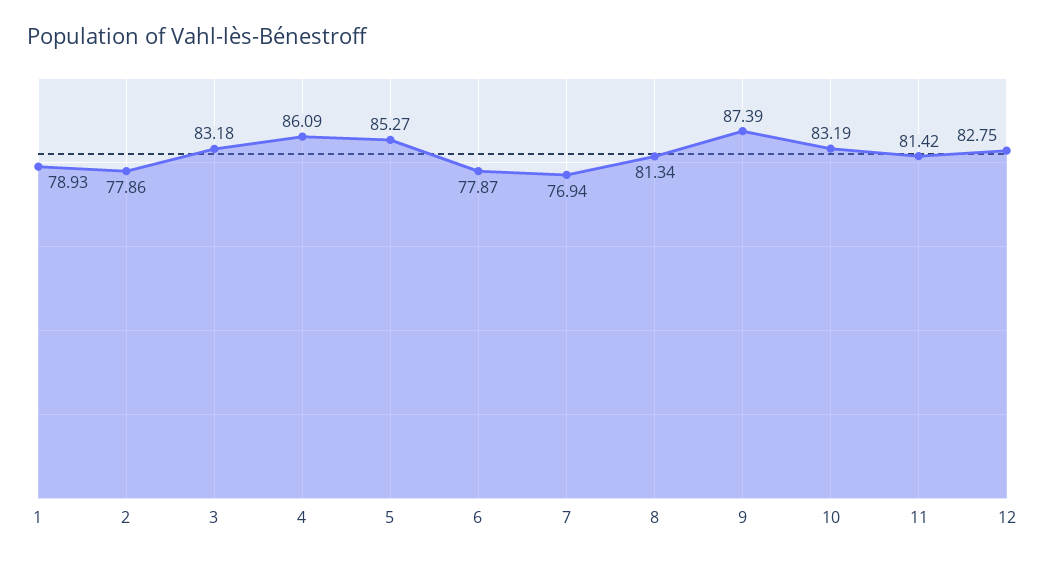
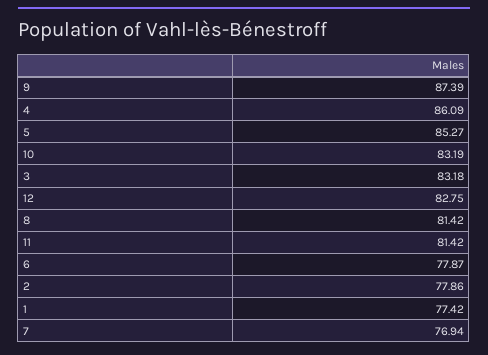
  {
-   "1": 78.93,
+   "1": 77.42,
    "2": 77.86,
    "3": 83.18,
    "4": 86.09,
    "5": 85.27,
    "6": 77.87,
    "7": 76.94,
-   "8": 81.34,
+   "8": 81.42,
    "9": 87.39,
    "10": 83.19,
    "11": 81.42,
    "12": 82.75
  }

